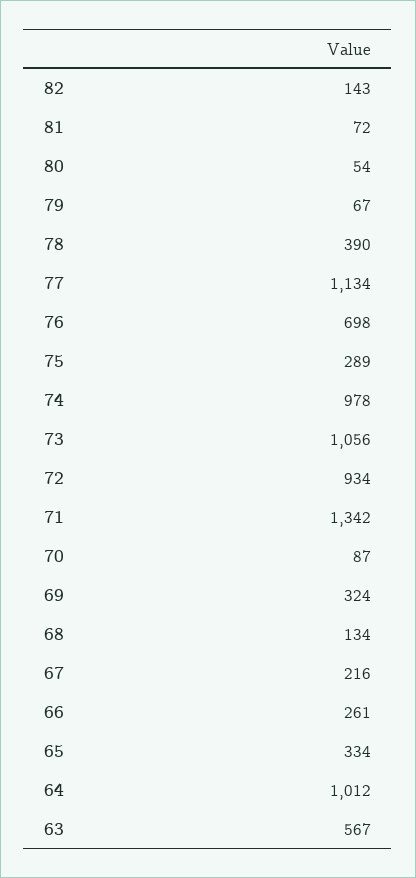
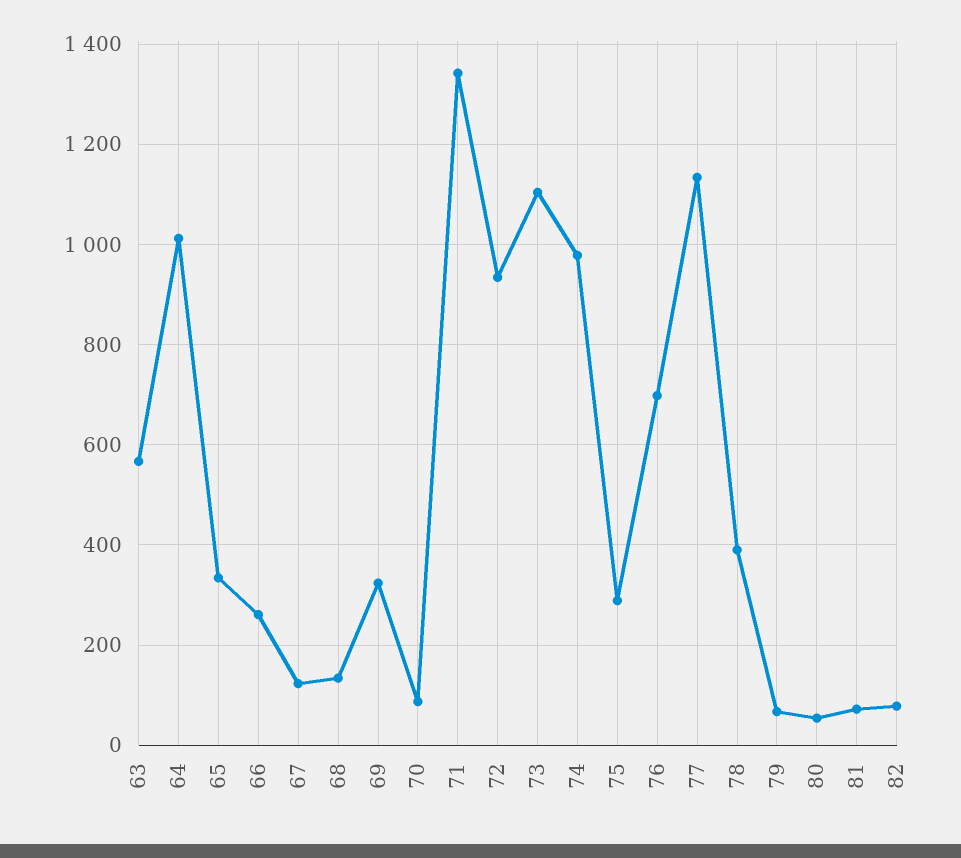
  {
-   "82": 143,
+   "82": 80,
    "81": 72,
    "80": 54,
    "79": 67,
    "78": 390,
    "77": 1134,
    "76": 698,
    "75": 289,
    "74": 978,
-   "73": 1056,
+   "73": 1100,
    "72": 934,
    "71": 1342,
    "70": 87,
    "69": 324,
    "68": 134,
-   "67": 216,
+   "67": 120,
    "66": 261,
    "65": 334,
    "64": 1012,
    "63": 567
  }

